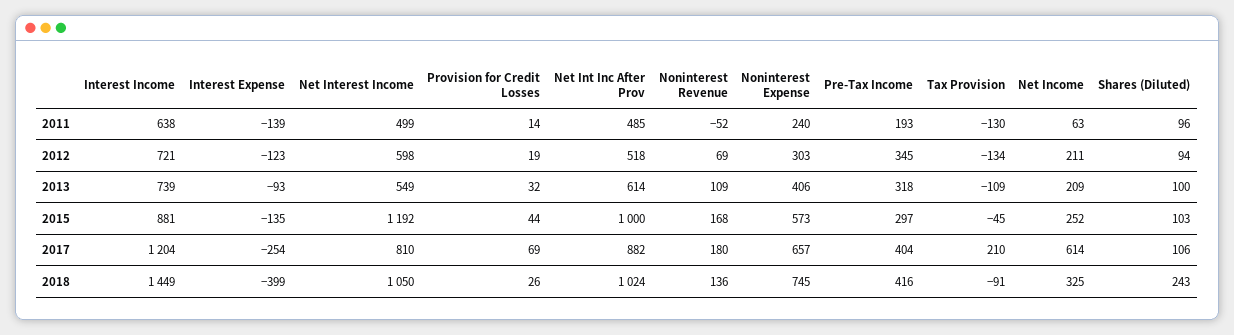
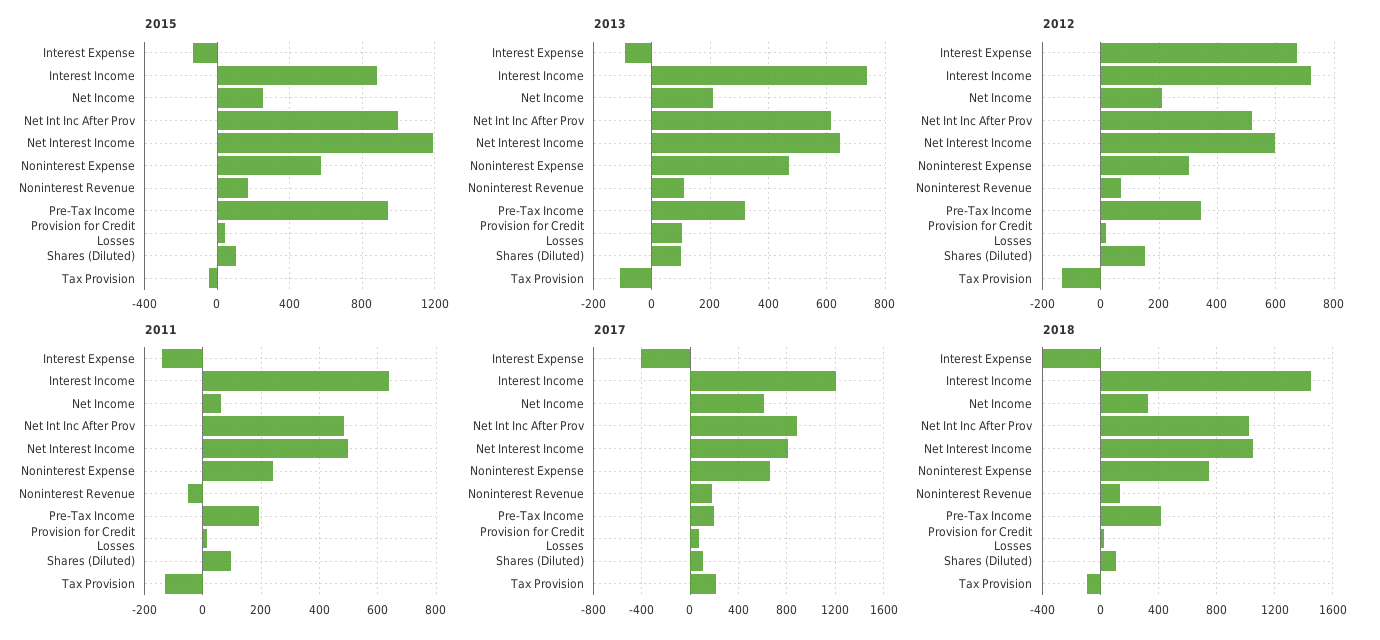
  {
    "2011": {
      "Interest Income": 638,
      "Interest Expense": -139,
      "Net Interest Income": 499,
      "Provision for Credit Losses": 14,
      "Net Int Inc After Prov": 485,
      "Noninterest Revenue": -52,
      "Noninterest Expense": 240,
      "Pre-Tax Income": 193,
      "Tax Provision": -130,
      "Net Income": 63,
      "Shares (Diluted)": 96
    },
    "2012": {
      "Interest Income": 721,
-     "Interest Expense": -123,
+     "Interest Expense": 675,
      "Net Interest Income": 598,
      "Provision for Credit Losses": 19,
      "Net Int Inc After Prov": 518,
      "Noninterest Revenue": 69,
      "Noninterest Expense": 303,
      "Pre-Tax Income": 345,
      "Tax Provision": -134,
      "Net Income": 211,
-     "Shares (Diluted)": 94
+     "Shares (Diluted)": 150
    },
    "2013": {
      "Interest Income": 739,
      "Interest Expense": -93,
-     "Net Interest Income": 549,
+     "Net Interest Income": 650,
-     "Provision for Credit Losses": 32,
+     "Provision for Credit Losses": 100,
      "Net Int Inc After Prov": 614,
      "Noninterest Revenue": 109,
-     "Noninterest Expense": 406,
+     "Noninterest Expense": 475,
      "Pre-Tax Income": 318,
      "Tax Provision": -109,
      "Net Income": 209,
      "Shares (Diluted)": 100
    },
    "2015": {
      "Interest Income": 881,
      "Interest Expense": -135,
      "Net Interest Income": 1192,
      "Provision for Credit Losses": 44,
      "Net Int Inc After Prov": 1000,
      "Noninterest Revenue": 168,
      "Noninterest Expense": 573,
-     "Pre-Tax Income": 297,
+     "Pre-Tax Income": 950,
      "Tax Provision": -45,
      "Net Income": 252,
      "Shares (Diluted)": 103
    },
    "2017": {
      "Interest Income": 1204,
-     "Interest Expense": -254,
+     "Interest Expense": -400,
      "Net Interest Income": 810,
      "Provision for Credit Losses": 69,
      "Net Int Inc After Prov": 882,
      "Noninterest Revenue": 180,
      "Noninterest Expense": 657,
-     "Pre-Tax Income": 404,
+     "Pre-Tax Income": 200,
      "Tax Provision": 210,
      "Net Income": 614,
      "Shares (Diluted)": 106
    },
    "2018": {
      "Interest Income": 1449,
      "Interest Expense": -399,
      "Net Interest Income": 1050,
      "Provision for Credit Losses": 26,
      "Net Int Inc After Prov": 1024,
      "Noninterest Revenue": 136,
      "Noninterest Expense": 745,
      "Pre-Tax Income": 416,
      "Tax Provision": -91,
      "Net Income": 325,
-     "Shares (Diluted)": 243
+     "Shares (Diluted)": 100
    }
  }

